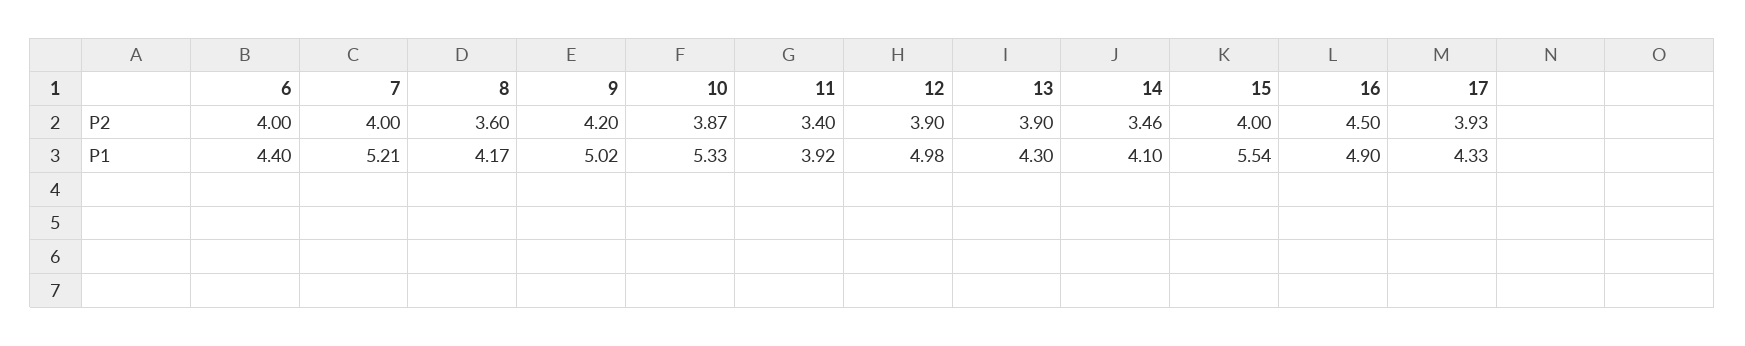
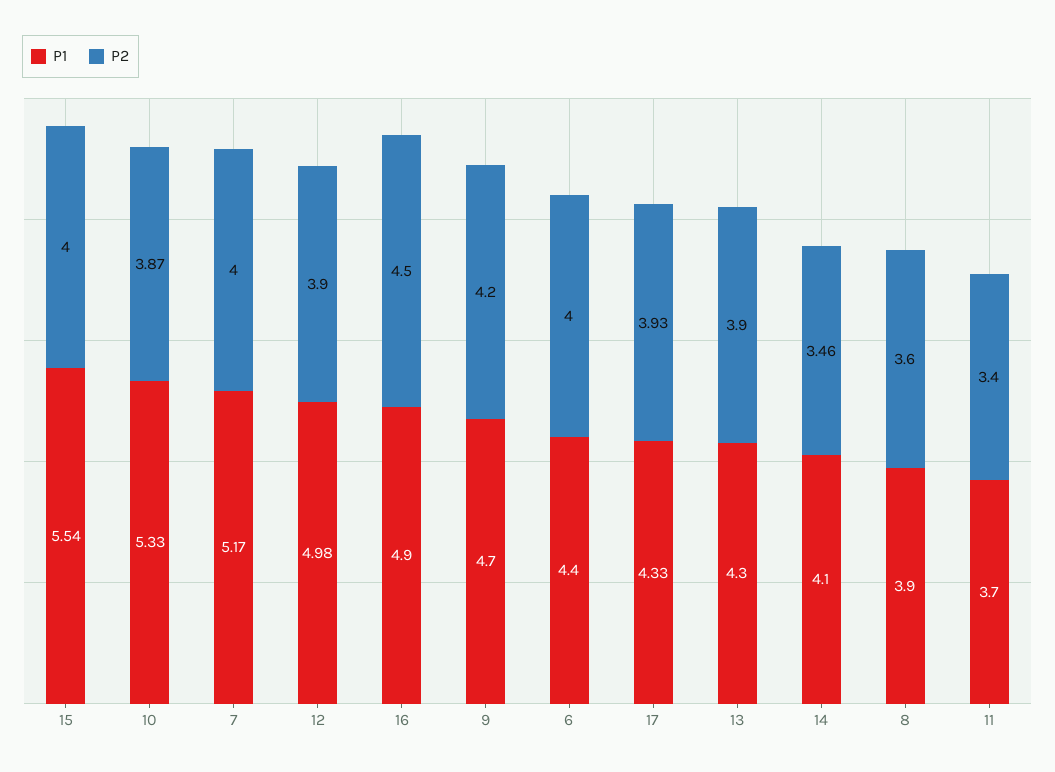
  {
    "P2": {
      "6": 4,
      "7": 4,
      "8": 3.6,
      "9": 4.2,
      "10": 3.87,
      "11": 3.4,
      "12": 3.9,
      "13": 3.9,
      "14": 3.46,
      "15": 4,
      "16": 4.5,
      "17": 3.93
    },
    "P1": {
      "6": 4.4,
-     "7": 5.21,
+     "7": 5.17,
-     "8": 4.17,
+     "8": 3.9,
-     "9": 5.02,
+     "9": 4.7,
      "10": 5.33,
-     "11": 3.92,
+     "11": 3.7,
      "12": 4.98,
      "13": 4.3,
      "14": 4.1,
      "15": 5.54,
      "16": 4.9,
      "17": 4.33
    }
  }

